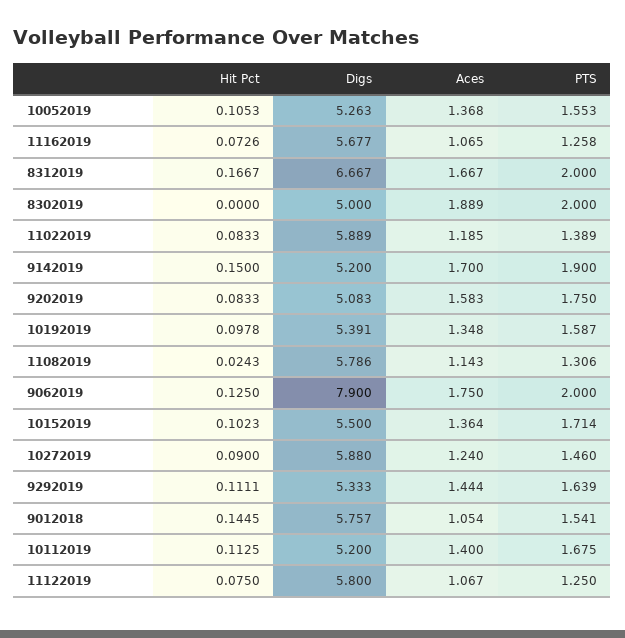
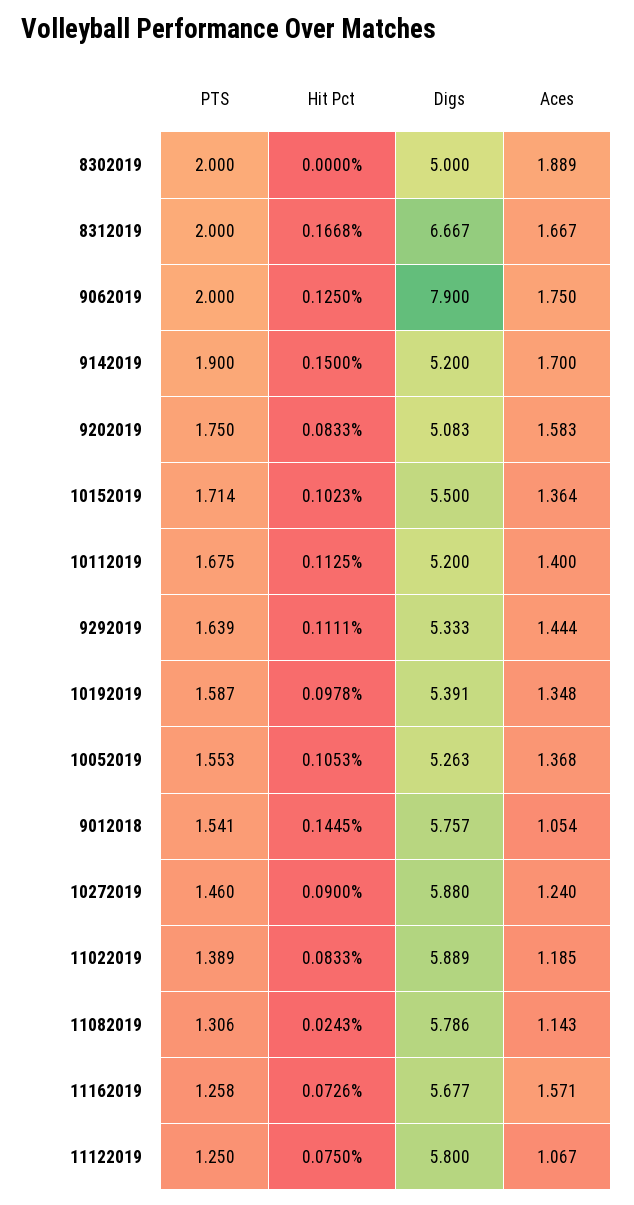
  {
    "Hit Pct": {
      "10052019": 0.1053,
      "11162019": 0.0726,
-     "8312019": 0.1667,
+     "8312019": 0.1668,
      "8302019": 0,
      "11022019": 0.0833,
      "9142019": 0.15,
      "9202019": 0.0833,
      "10192019": 0.0978,
      "11082019": 0.0243,
      "9062019": 0.125,
      "10152019": 0.1023,
      "10272019": 0.09,
      "9292019": 0.1111,
      "9012018": 0.1445,
      "10112019": 0.1125,
      "11122019": 0.075
    },
    "Digs": {
      "10052019": 5.263,
      "11162019": 5.677,
      "8312019": 6.667,
      "8302019": 5,
      "11022019": 5.889,
      "9142019": 5.2,
      "9202019": 5.083,
      "10192019": 5.391,
      "11082019": 5.786,
      "9062019": 7.9,
      "10152019": 5.5,
      "10272019": 5.88,
      "9292019": 5.333,
      "9012018": 5.757,
      "10112019": 5.2,
      "11122019": 5.8
    },
    "Aces": {
      "10052019": 1.368,
-     "11162019": 1.065,
+     "11162019": 1.571,
      "8312019": 1.667,
      "8302019": 1.889,
      "11022019": 1.185,
      "9142019": 1.7,
      "9202019": 1.583,
      "10192019": 1.348,
      "11082019": 1.143,
      "9062019": 1.75,
      "10152019": 1.364,
      "10272019": 1.24,
      "9292019": 1.444,
      "9012018": 1.054,
      "10112019": 1.4,
      "11122019": 1.067
    },
    "PTS": {
      "10052019": 1.553,
      "11162019": 1.258,
      "8312019": 2,
      "8302019": 2,
      "11022019": 1.389,
      "9142019": 1.9,
      "9202019": 1.75,
      "10192019": 1.587,
      "11082019": 1.306,
      "9062019": 2,
      "10152019": 1.714,
      "10272019": 1.46,
      "9292019": 1.639,
      "9012018": 1.541,
      "10112019": 1.675,
      "11122019": 1.25
    }
  }

